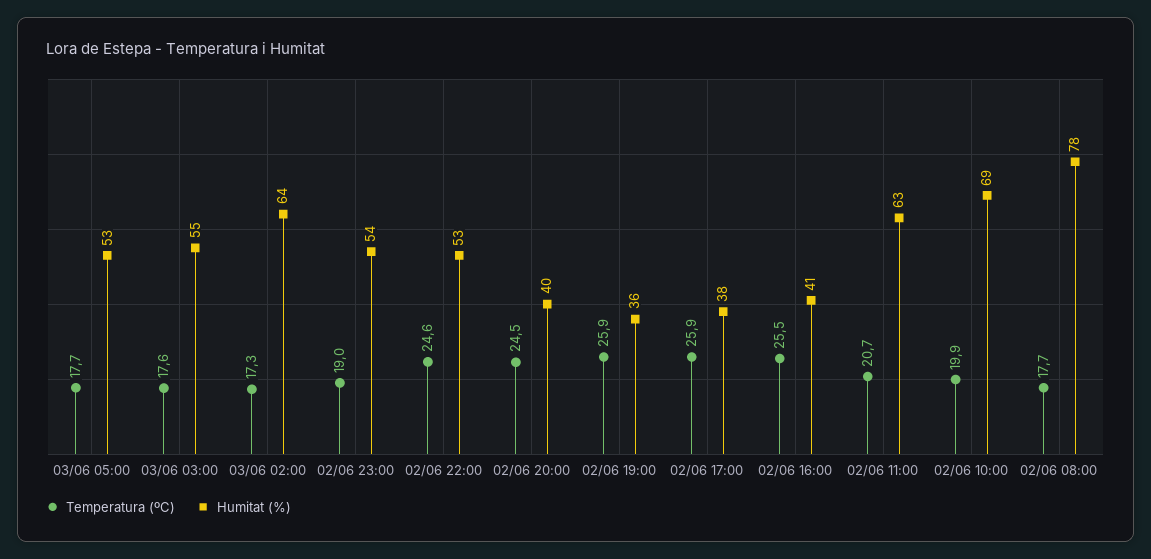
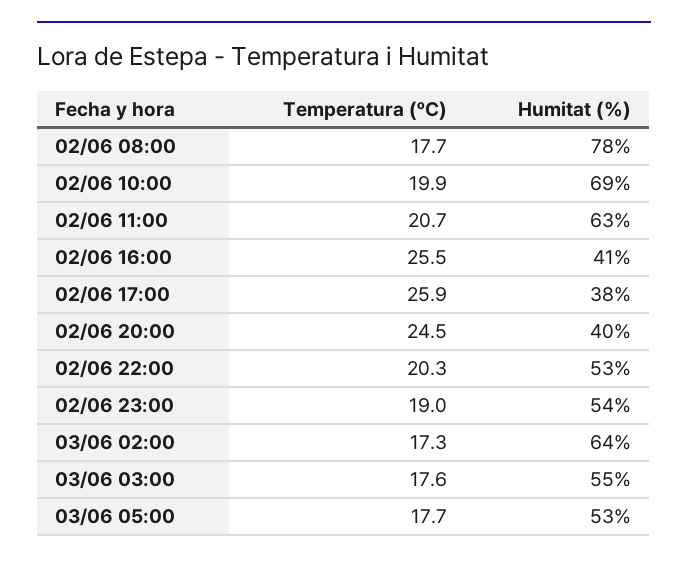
  {
    "Temperatura (ºC)": {
      "03/06 05:00": 17.7,
      "03/06 03:00": 17.6,
      "03/06 02:00": 17.3,
      "02/06 23:00": 19,
-     "02/06 22:00": 24.6,
+     "02/06 22:00": 20.3,
      "02/06 20:00": 24.5,
-     "02/06 19:00": 25.9,
      "02/06 17:00": 25.9,
      "02/06 16:00": 25.5,
      "02/06 11:00": 20.7,
      "02/06 10:00": 19.9,
      "02/06 08:00": 17.7
    },
    "Humitat (%)": {
      "03/06 05:00": 53,
      "03/06 03:00": 55,
      "03/06 02:00": 64,
      "02/06 23:00": 54,
      "02/06 22:00": 53,
      "02/06 20:00": 40,
-     "02/06 19:00": 36,
      "02/06 17:00": 38,
      "02/06 16:00": 41,
      "02/06 11:00": 63,
      "02/06 10:00": 69,
      "02/06 08:00": 78
    }
  }

